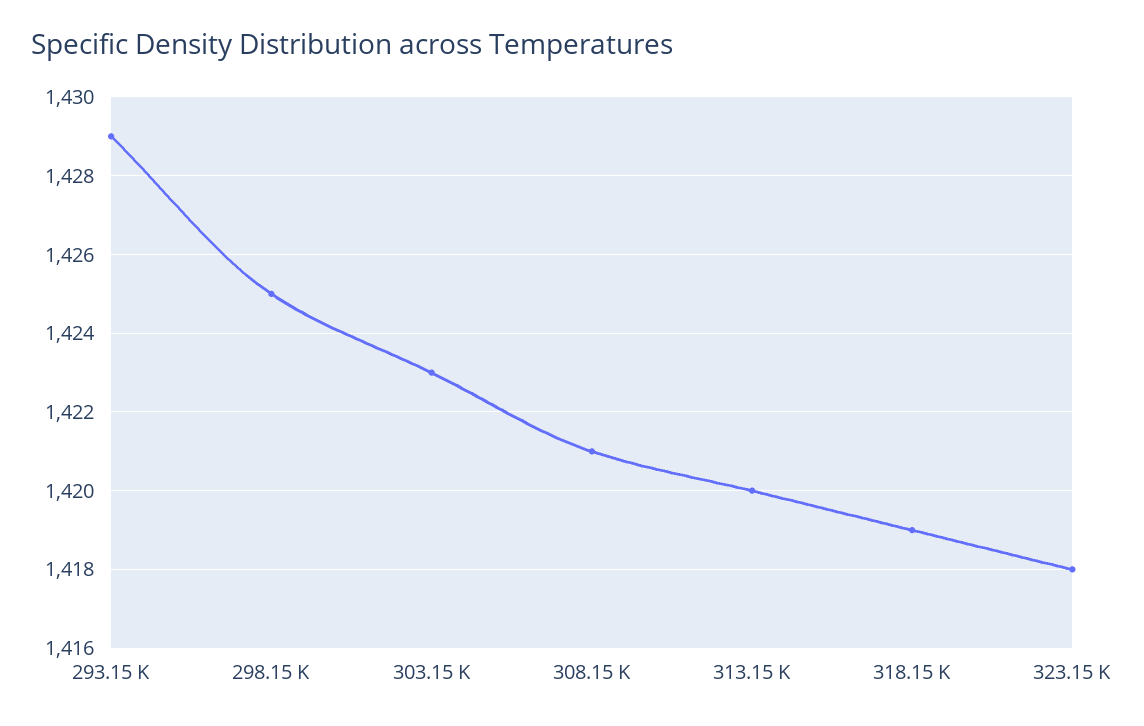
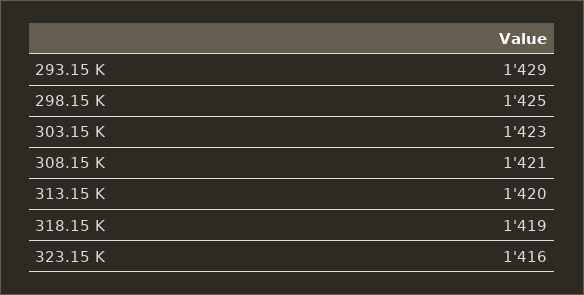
  {
    "293.15 K": 1429,
    "298.15 K": 1425,
    "303.15 K": 1423,
    "308.15 K": 1421,
    "313.15 K": 1420,
    "318.15 K": 1419,
-   "323.15 K": 1418
+   "323.15 K": 1416
  }

